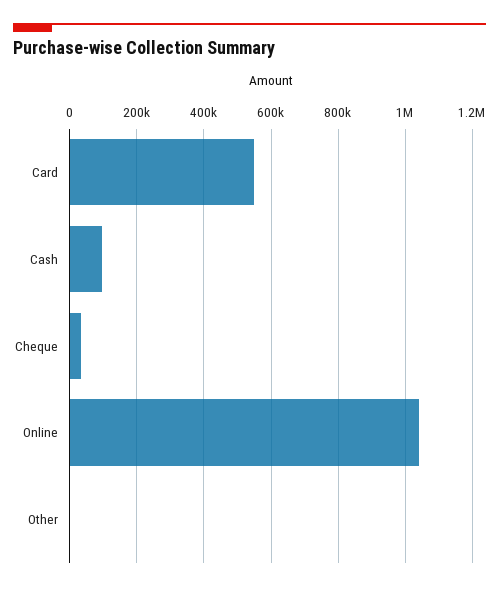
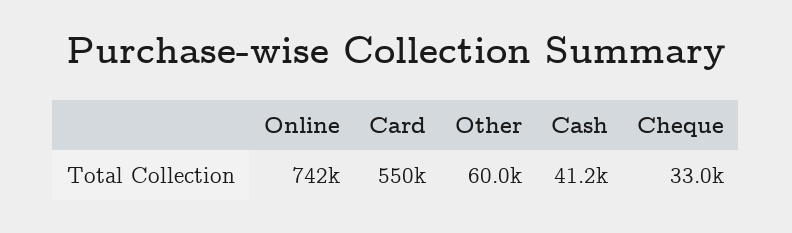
  {
    "Card": 550000,
-   "Cash": 100000,
+   "Cash": 41200,
    "Cheque": 33000,
-   "Online": 1040000,
+   "Online": 742000,
-   "Other": 0
+   "Other": 60000
  }

